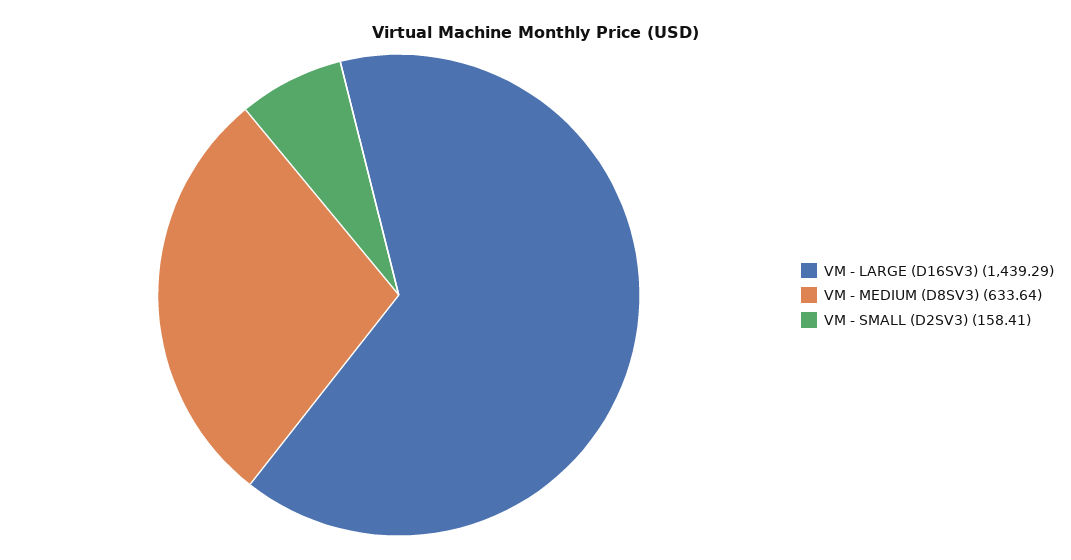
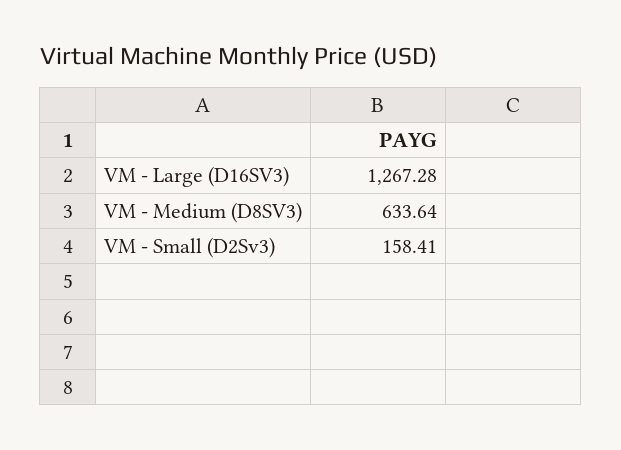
  {
-   "VM - LARGE (D16SV3)": 1439.29,
+   "VM - LARGE (D16SV3)": 1267.28,
    "VM - MEDIUM (D8SV3)": 633.64,
    "VM - SMALL (D2SV3)": 158.41
  }

